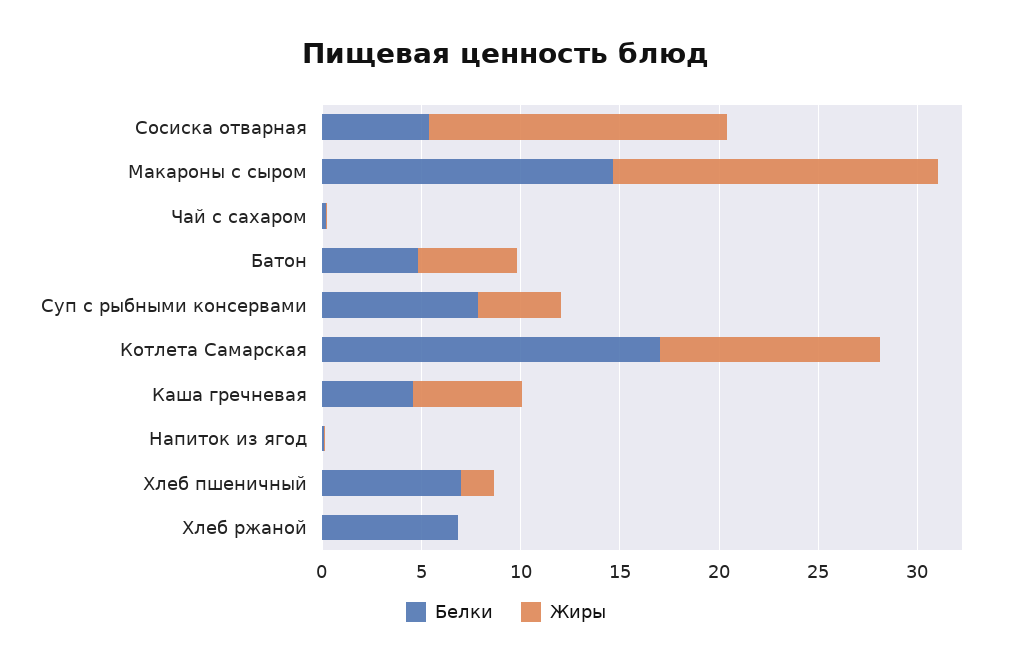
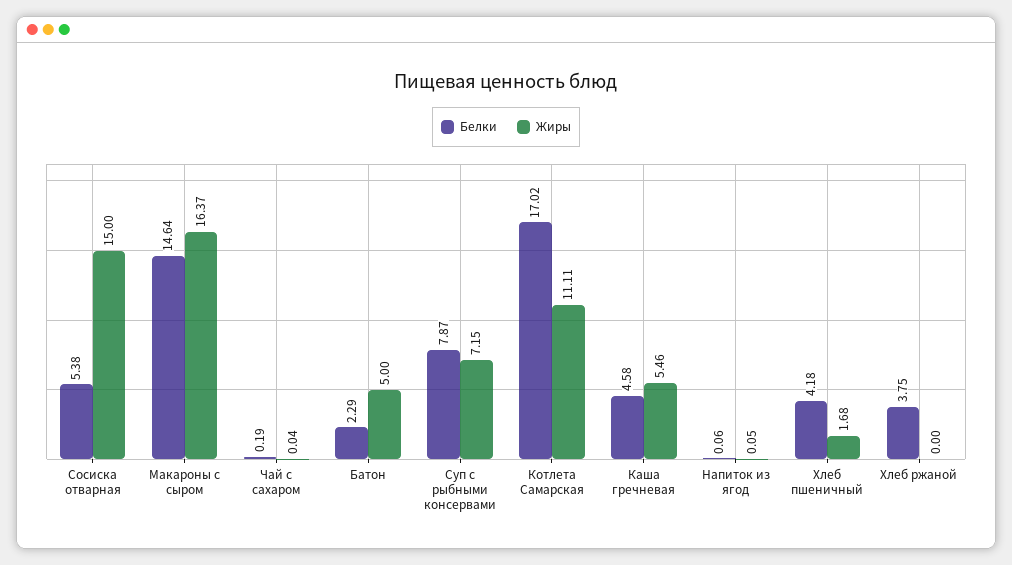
  {
    "Белки": {
      "Сосиска отварная": 5.38,
      "Макароны с сыром": 14.64,
      "Чай с сахаром": 0.19,
-     "Батон": 5,
+     "Батон": 2.29,
      "Суп с рыбными консервами": 7.87,
      "Котлета Самарская": 17.02,
      "Каша гречневая": 4.58,
      "Напиток из ягод": 0.06,
-     "Хлеб пшеничный": 7,
+     "Хлеб пшеничный": 4.18,
-     "Хлеб ржаной": 7
+     "Хлеб ржаной": 3.75
    },
    "Жиры": {
      "Сосиска отварная": 15,
      "Макароны с сыром": 16.37,
      "Чай с сахаром": 0.04,
      "Батон": 5,
-     "Суп с рыбными консервами": 4,
+     "Суп с рыбными консервами": 7.15,
      "Котлета Самарская": 11.11,
      "Каша гречневая": 5.46,
      "Напиток из ягод": 0.05,
      "Хлеб пшеничный": 1.68,
      "Хлеб ржаной": 0
    }
  }

